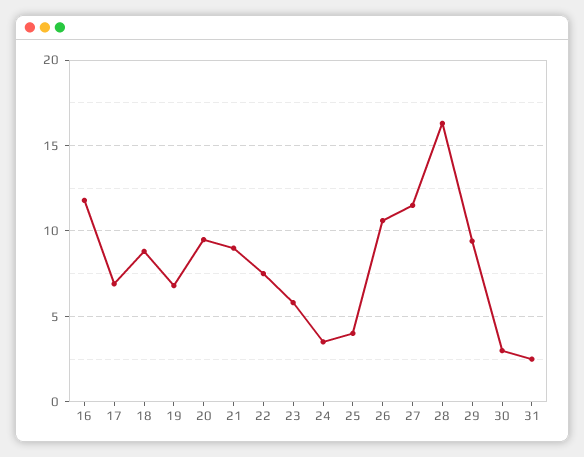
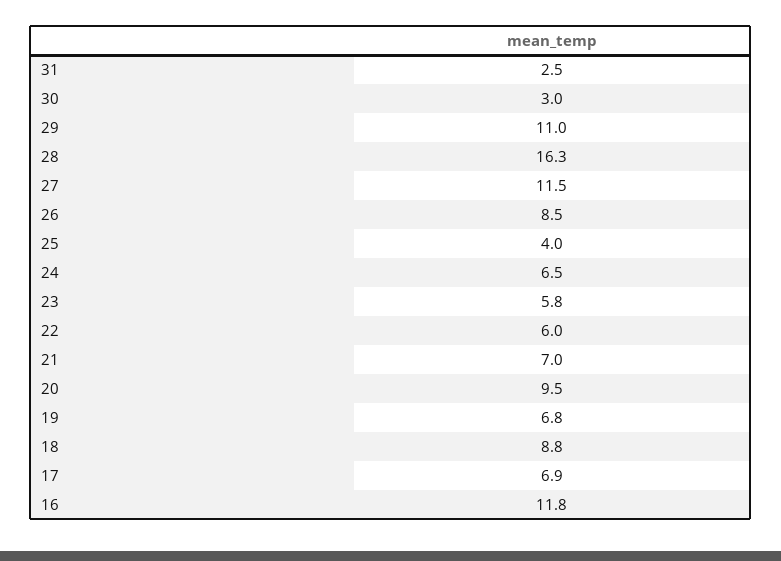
  {
    "16": 11.8,
    "17": 6.9,
    "18": 8.8,
    "19": 6.8,
    "20": 9.5,
-   "21": 9,
+   "21": 7,
-   "22": 7.5,
+   "22": 6,
    "23": 5.8,
-   "24": 3.5,
+   "24": 6.5,
    "25": 4,
-   "26": 10.5,
+   "26": 8.5,
    "27": 11.5,
    "28": 16.3,
-   "29": 9.5,
+   "29": 11,
    "30": 3,
    "31": 2.5
  }

